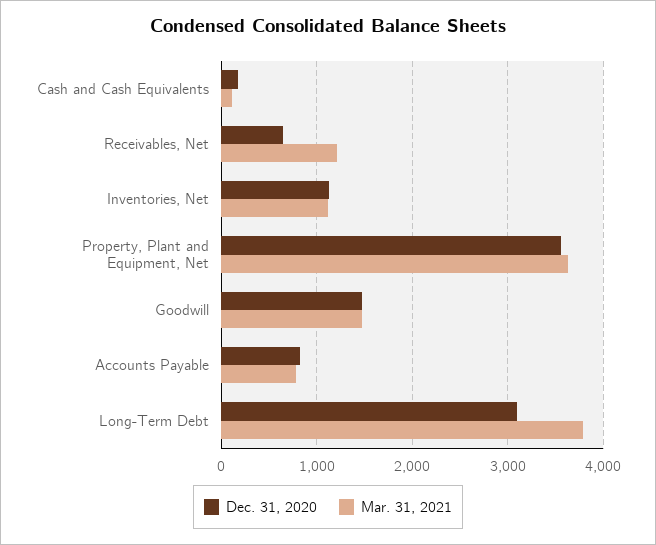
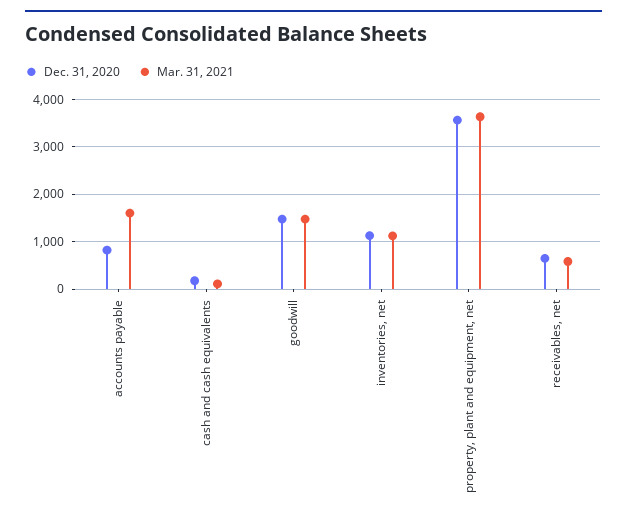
  {
    "Dec. 31, 2020": {
      "Cash and Cash Equivalents": 200,
      "Receivables, Net": 600,
      "Inventories, Net": 1100,
      "Property, Plant and Equipment, Net": 3600,
      "Goodwill": 1500,
-     "Accounts Payable": 800,
+     "Accounts Payable": 800
-     "Long-Term Debt": 3100
    },
    "Mar. 31, 2021": {
      "Cash and Cash Equivalents": 100,
-     "Receivables, Net": 1200,
+     "Receivables, Net": 600,
      "Inventories, Net": 1100,
      "Property, Plant and Equipment, Net": 3600,
      "Goodwill": 1500,
-     "Accounts Payable": 800,
+     "Accounts Payable": 1600
-     "Long-Term Debt": 3800
    }
  }

